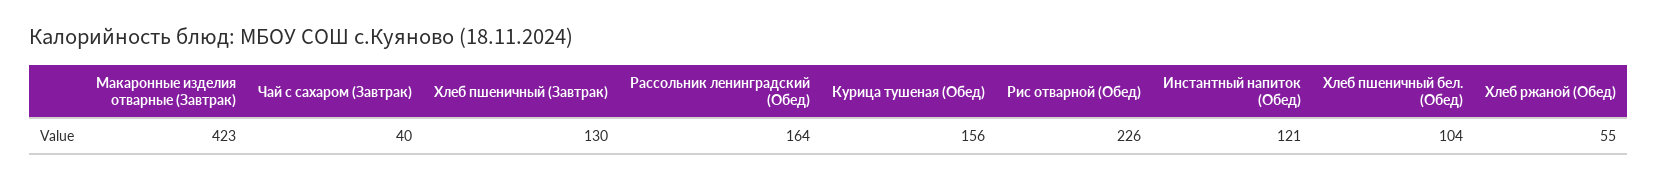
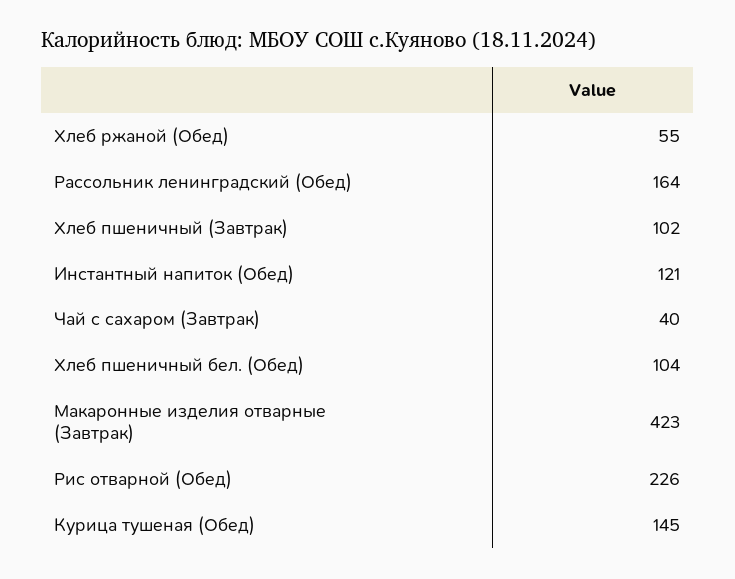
  {
    "Макаронные изделия отварные (Завтрак)": 423,
    "Чай с сахаром (Завтрак)": 40,
-   "Хлеб пшеничный (Завтрак)": 130,
+   "Хлеб пшеничный (Завтрак)": 102,
    "Рассольник ленинградский (Обед)": 164,
-   "Курица тушеная (Обед)": 156,
+   "Курица тушеная (Обед)": 145,
    "Рис отварной (Обед)": 226,
    "Инстантный напиток (Обед)": 121,
    "Хлеб пшеничный бел. (Обед)": 104,
    "Хлеб ржаной (Обед)": 55
  }

